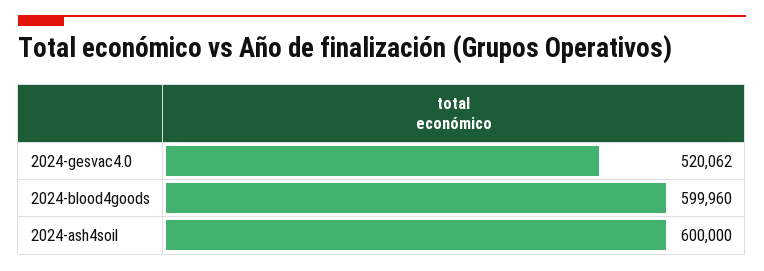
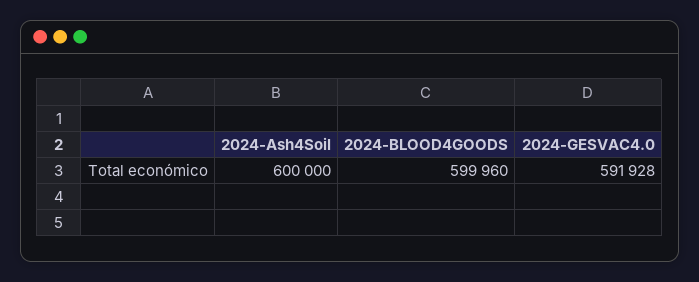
  {
-   "2024-gesvac4.0": 520062,
+   "2024-gesvac4.0": 591928,
    "2024-blood4goods": 599960,
    "2024-ash4soil": 600000
  }

